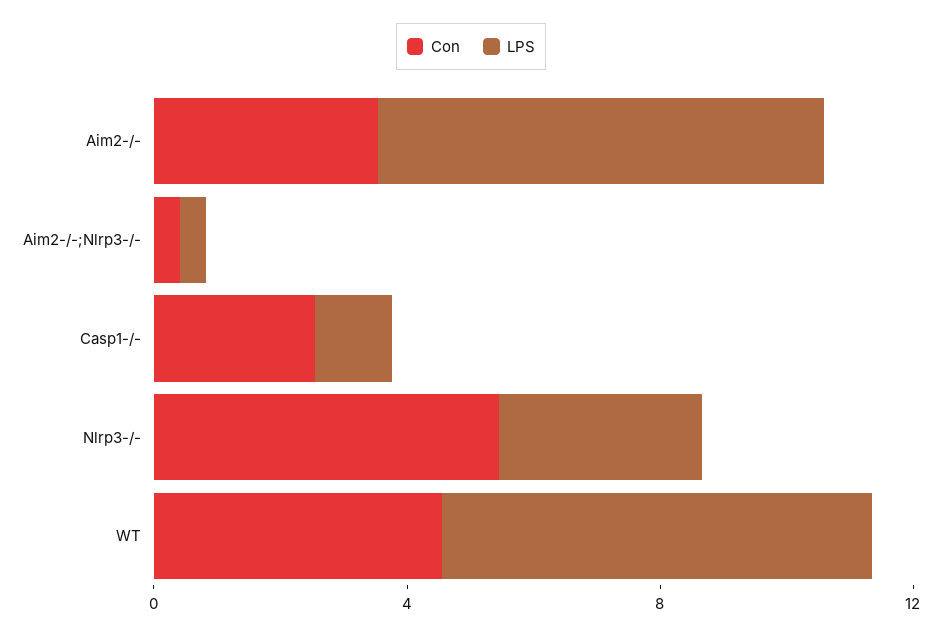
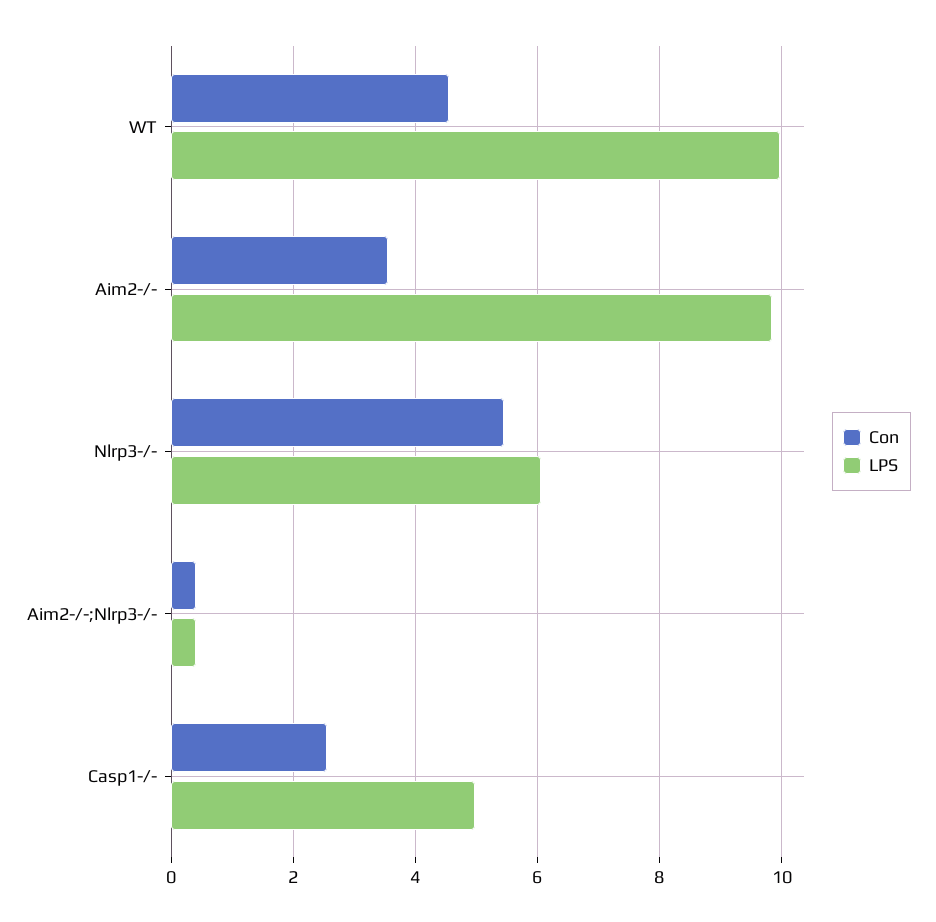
  {
    "Con": {
      "Aim2-/-": 3.6,
      "Aim2-/-;Nlrp3-/-": 0.4,
      "Casp1-/-": 2.6,
      "Nlrp3-/-": 5.4,
      "WT": 4.6
    },
    "LPS": {
-     "Aim2-/-": 7,
+     "Aim2-/-": 9.8,
      "Aim2-/-;Nlrp3-/-": 0.4,
-     "Casp1-/-": 1,
+     "Casp1-/-": 5,
-     "Nlrp3-/-": 3,
+     "Nlrp3-/-": 6,
-     "WT": 7
+     "WT": 10
    }
  }

